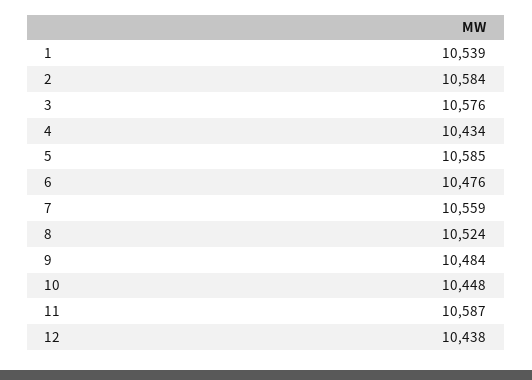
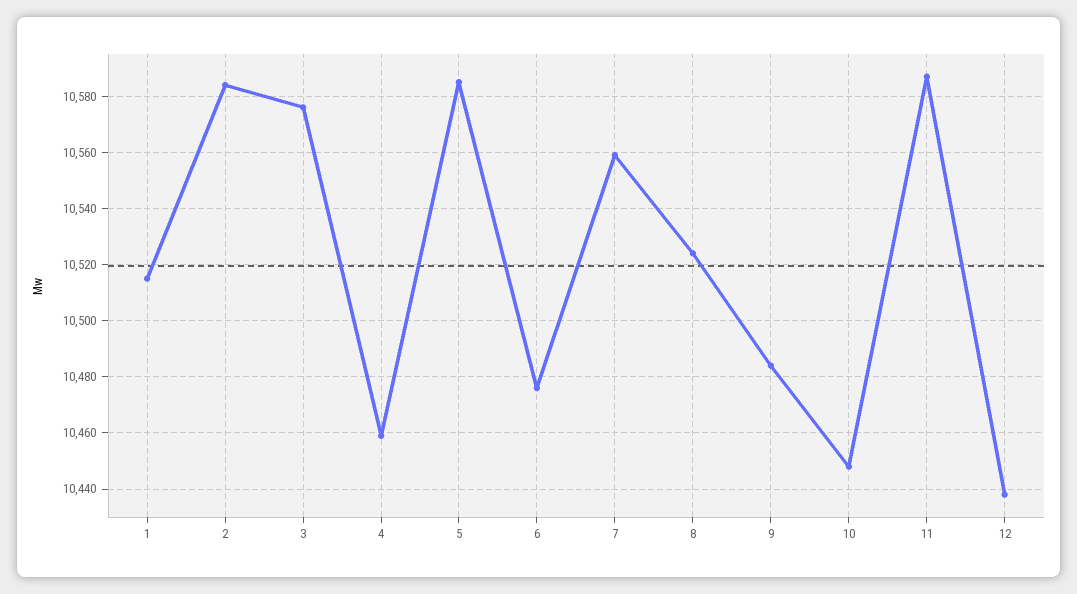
  {
-   "1": 10539,
+   "1": 10515,
    "2": 10584,
    "3": 10576,
-   "4": 10434,
+   "4": 10460,
    "5": 10585,
    "6": 10476,
    "7": 10559,
    "8": 10524,
    "9": 10484,
    "10": 10448,
    "11": 10587,
    "12": 10438
  }

